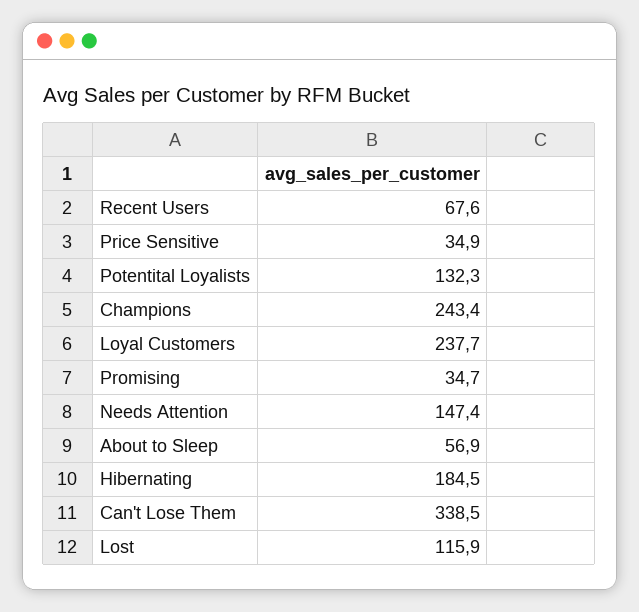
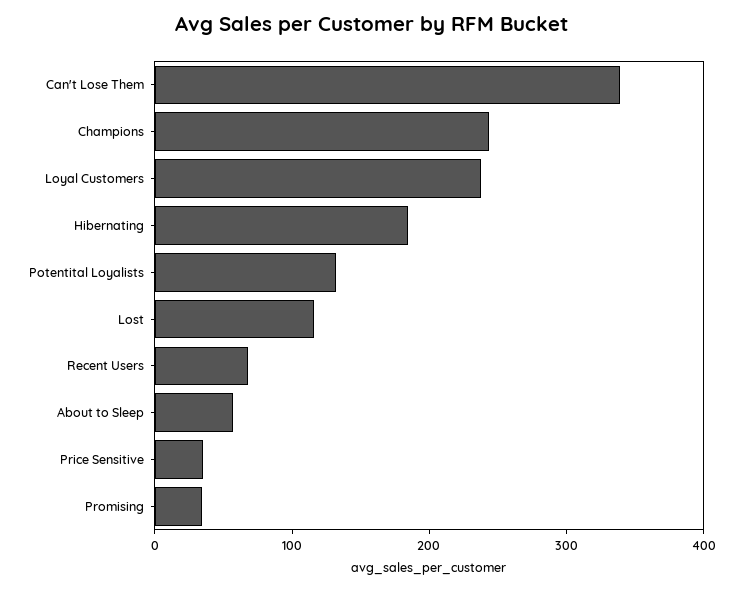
  {
    "Recent Users": 67.6,
    "Price Sensitive": 34.9,
    "Potentital Loyalists": 132.3,
    "Champions": 243.4,
    "Loyal Customers": 237.7,
    "Promising": 34.7,
-   "Needs Attention": 147.4,
    "About to Sleep": 56.9,
    "Hibernating": 184.5,
    "Can't Lose Them": 338.5,
    "Lost": 115.9
  }

